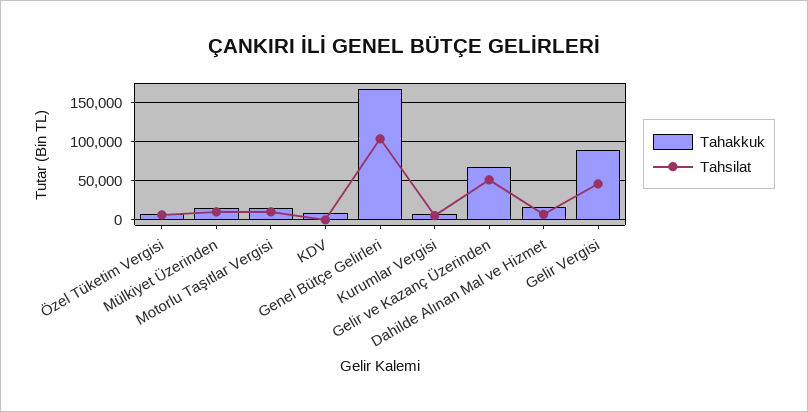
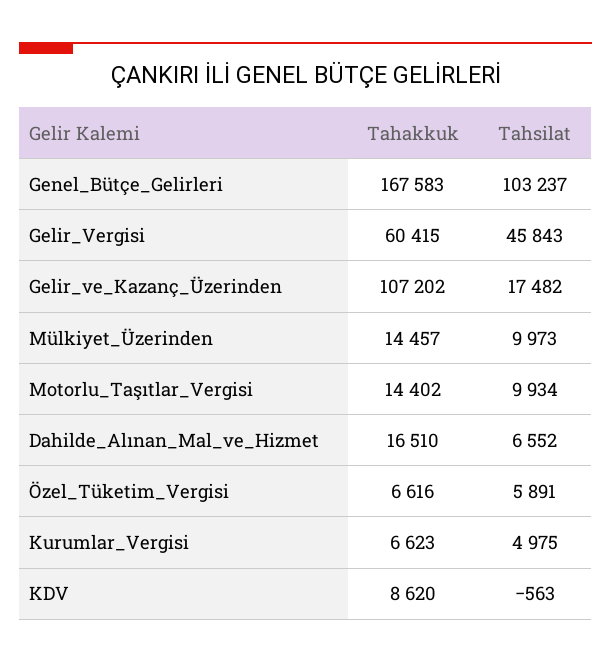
  {
    "Tahakkuk": {
      "Özel Tüketim Vergisi": 6616,
      "Mülkiyet Üzerinden": 14457,
      "Motorlu Taşıtlar Vergisi": 14402,
      "KDV": 8620,
      "Genel Bütçe Gelirleri": 167583,
      "Kurumlar Vergisi": 6623,
-     "Gelir ve Kazanç Üzerinden": 70000,
+     "Gelir ve Kazanç Üzerinden": 107202,
      "Dahilde Alınan Mal ve Hizmet": 16510,
-     "Gelir Vergisi": 90000
+     "Gelir Vergisi": 60415
    },
    "Tahsilat": {
      "Özel Tüketim Vergisi": 5891,
      "Mülkiyet Üzerinden": 9973,
      "Motorlu Taşıtlar Vergisi": 9934,
      "KDV": -563,
      "Genel Bütçe Gelirleri": 103237,
      "Kurumlar Vergisi": 4975,
-     "Gelir ve Kazanç Üzerinden": 50000,
+     "Gelir ve Kazanç Üzerinden": 17482,
      "Dahilde Alınan Mal ve Hizmet": 6552,
      "Gelir Vergisi": 45843
    }
  }

